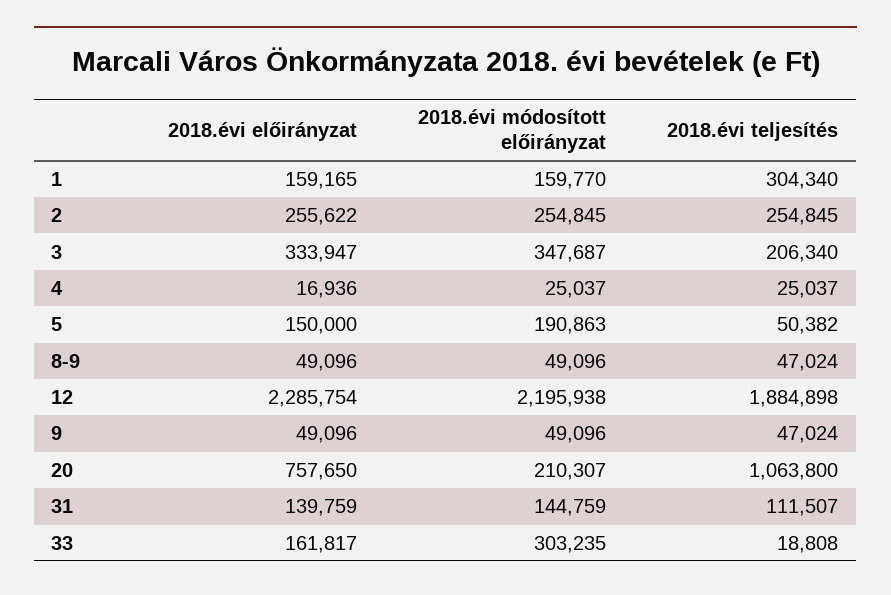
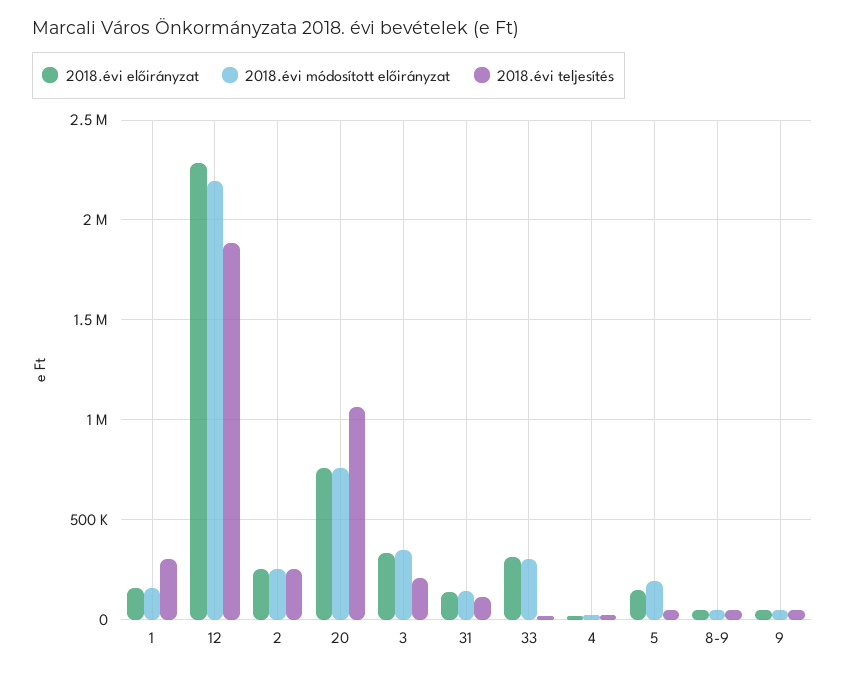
  {
    "2018.évi előirányzat": {
      "1": 159165,
      "2": 255622,
      "3": 333947,
      "4": 16936,
      "5": 150000,
      "8-9": 49096,
      "12": 2285754,
      "9": 49096,
      "20": 757650,
      "31": 139759,
-     "33": 161817
+     "33": 300000
    },
    "2018.évi módosított előirányzat": {
      "1": 159770,
      "2": 254845,
      "3": 347687,
      "4": 25037,
      "5": 190863,
      "8-9": 49096,
      "12": 2195938,
      "9": 49096,
-     "20": 210307,
+     "20": 750000,
      "31": 144759,
      "33": 303235
    },
    "2018.évi teljesítés": {
      "1": 304340,
      "2": 254845,
      "3": 206340,
      "4": 25037,
      "5": 50382,
      "8-9": 47024,
      "12": 1884898,
      "9": 47024,
      "20": 1063800,
      "31": 111507,
      "33": 18808
    }
  }

